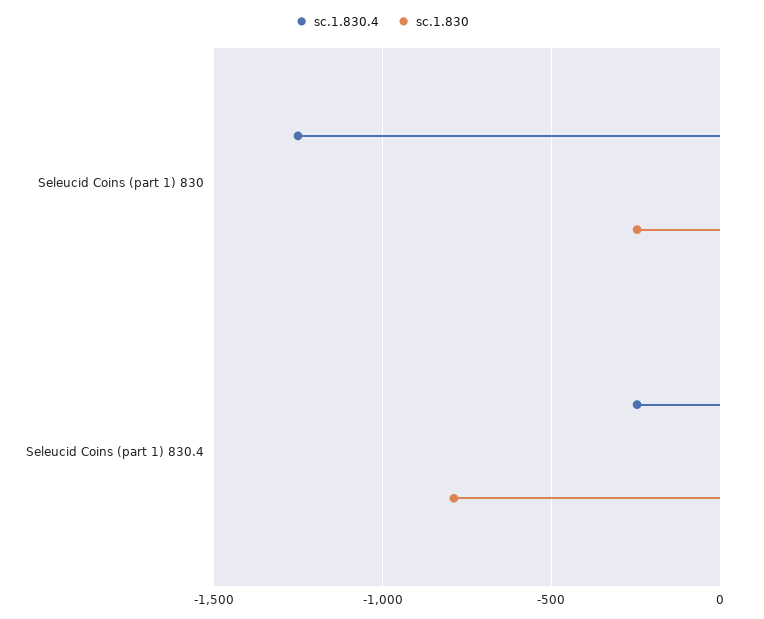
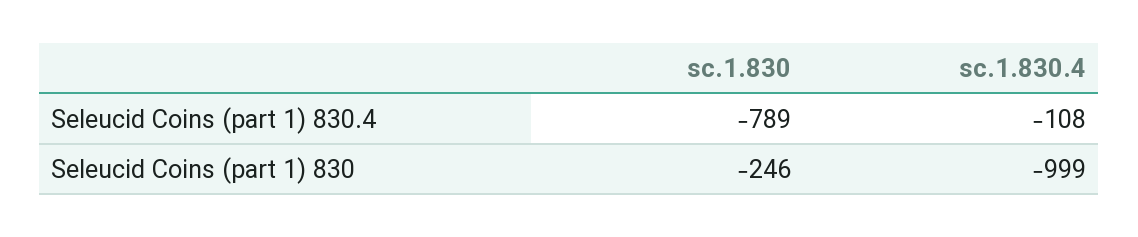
  {
    "sc.1.830.4": {
-     "Seleucid Coins (part 1) 830": -1250,
+     "Seleucid Coins (part 1) 830": -999,
-     "Seleucid Coins (part 1) 830.4": -250
+     "Seleucid Coins (part 1) 830.4": -108
    },
    "sc.1.830": {
      "Seleucid Coins (part 1) 830": -246,
      "Seleucid Coins (part 1) 830.4": -789
    }
  }

